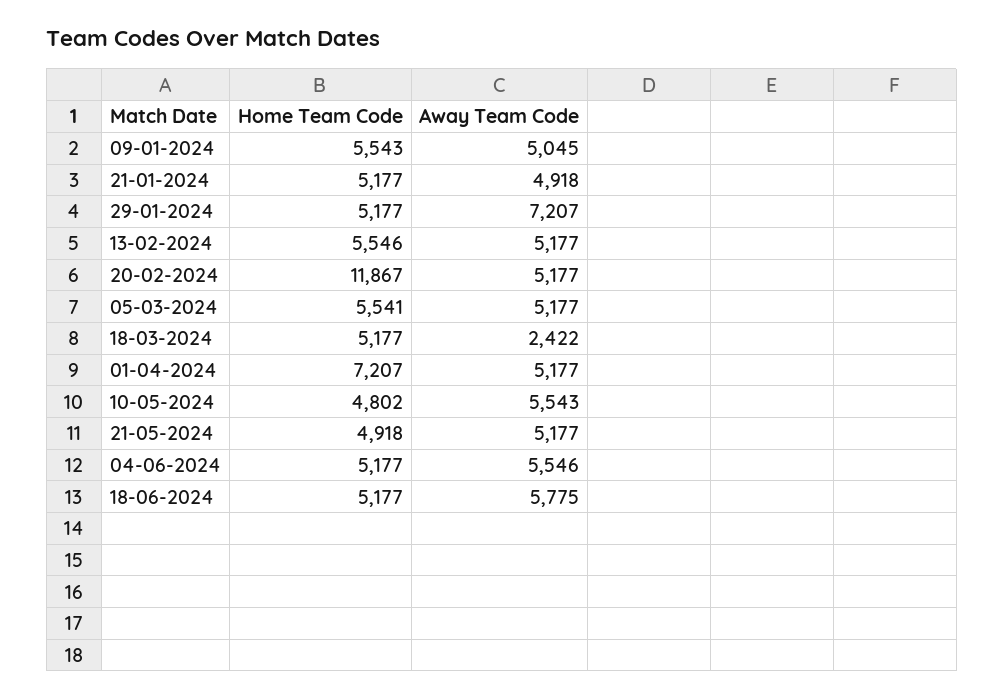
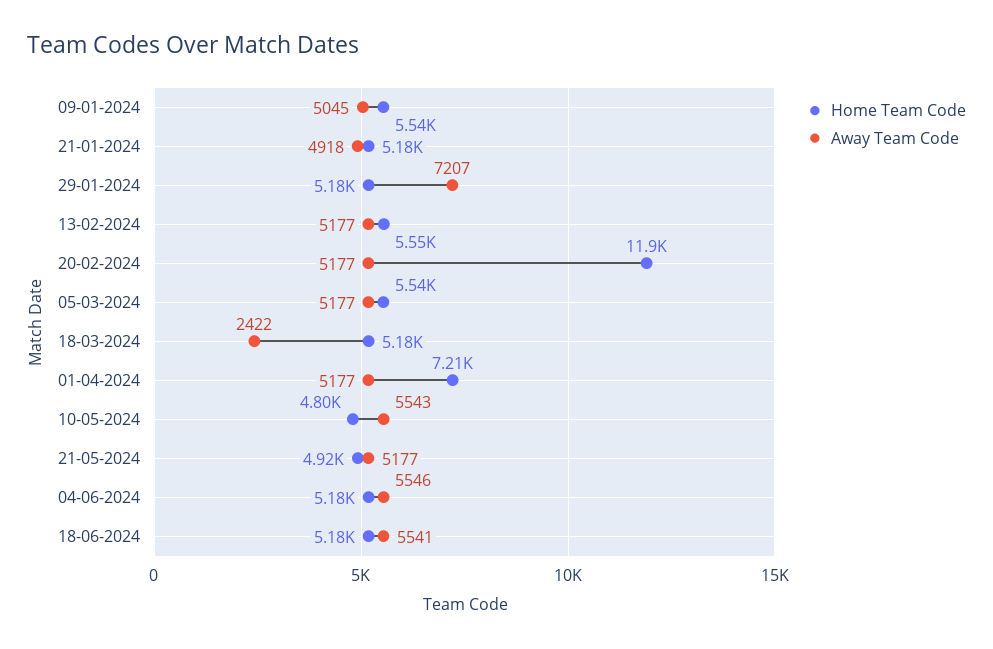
  {
    "Home Team Code": {
      "09-01-2024": 5543,
      "21-01-2024": 5177,
      "29-01-2024": 5177,
      "13-02-2024": 5546,
      "20-02-2024": 11867,
      "05-03-2024": 5541,
      "18-03-2024": 5177,
      "01-04-2024": 7207,
      "10-05-2024": 4802,
      "21-05-2024": 4918,
      "04-06-2024": 5177,
      "18-06-2024": 5177
    },
    "Away Team Code": {
      "09-01-2024": 5045,
      "21-01-2024": 4918,
      "29-01-2024": 7207,
      "13-02-2024": 5177,
      "20-02-2024": 5177,
      "05-03-2024": 5177,
      "18-03-2024": 2422,
      "01-04-2024": 5177,
      "10-05-2024": 5543,
      "21-05-2024": 5177,
      "04-06-2024": 5546,
-     "18-06-2024": 5775
+     "18-06-2024": 5541
    }
  }

